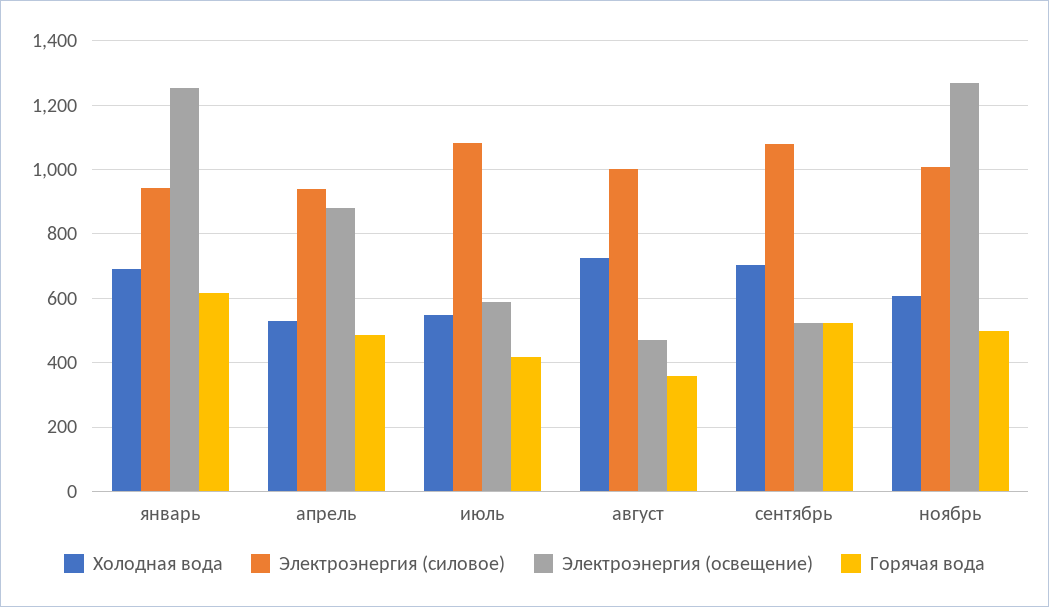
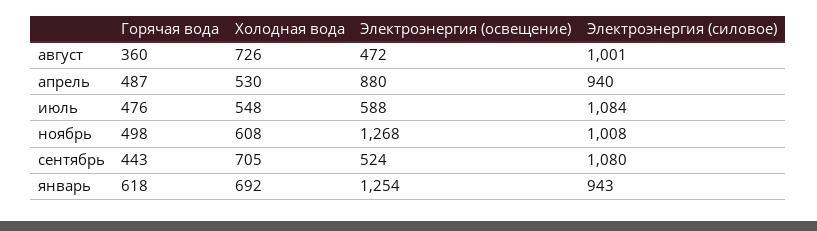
  {
    "Холодная вода": {
      "январь": 692,
      "апрель": 530,
      "июль": 548,
      "август": 726,
      "сентябрь": 705,
      "ноябрь": 608
    },
    "Электроэнергия (силовое)": {
      "январь": 943,
      "апрель": 940,
      "июль": 1084,
      "август": 1001,
      "сентябрь": 1080,
      "ноябрь": 1008
    },
    "Электроэнергия (освещение)": {
      "январь": 1254,
      "апрель": 880,
      "июль": 588,
      "август": 472,
      "сентябрь": 524,
      "ноябрь": 1268
    },
    "Горячая вода": {
      "январь": 618,
      "апрель": 487,
-     "июль": 420,
+     "июль": 476,
      "август": 360,
-     "сентябрь": 520,
+     "сентябрь": 443,
      "ноябрь": 498
    }
  }

